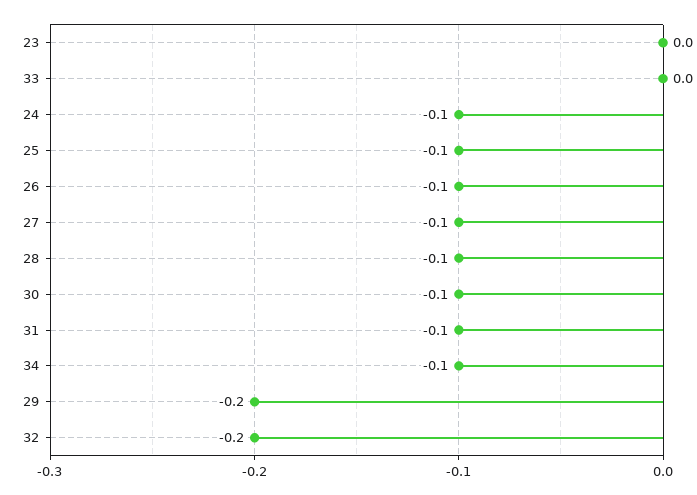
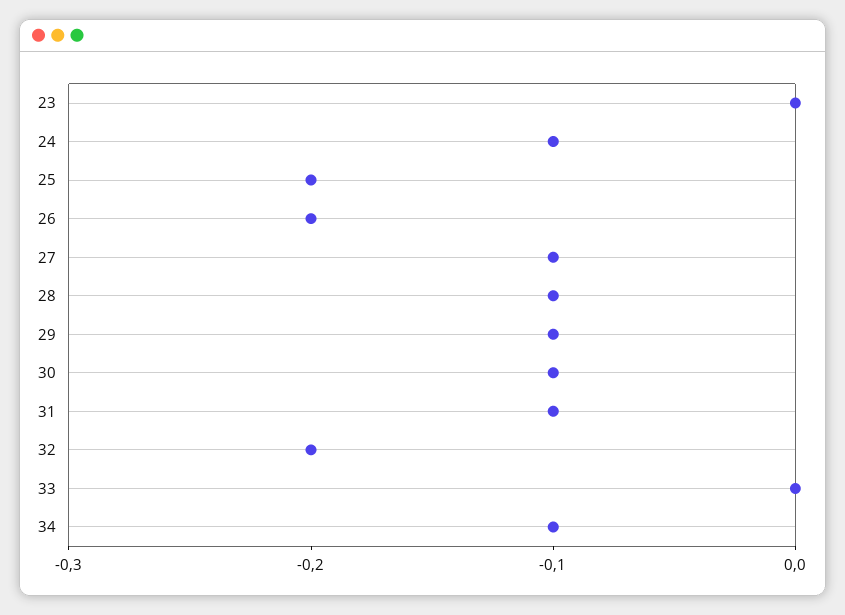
  {
    "23": 0,
    "33": 0,
    "24": -0.1,
-   "25": -0.1,
+   "25": -0.2,
-   "26": -0.1,
+   "26": -0.2,
    "27": -0.1,
    "28": -0.1,
    "30": -0.1,
    "31": -0.1,
    "34": -0.1,
-   "29": -0.2,
+   "29": -0.1,
    "32": -0.2
  }

